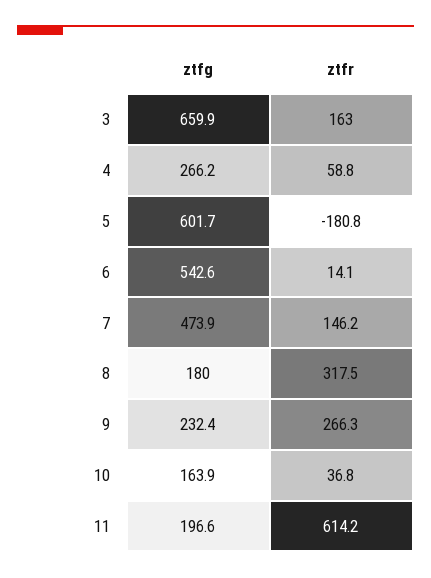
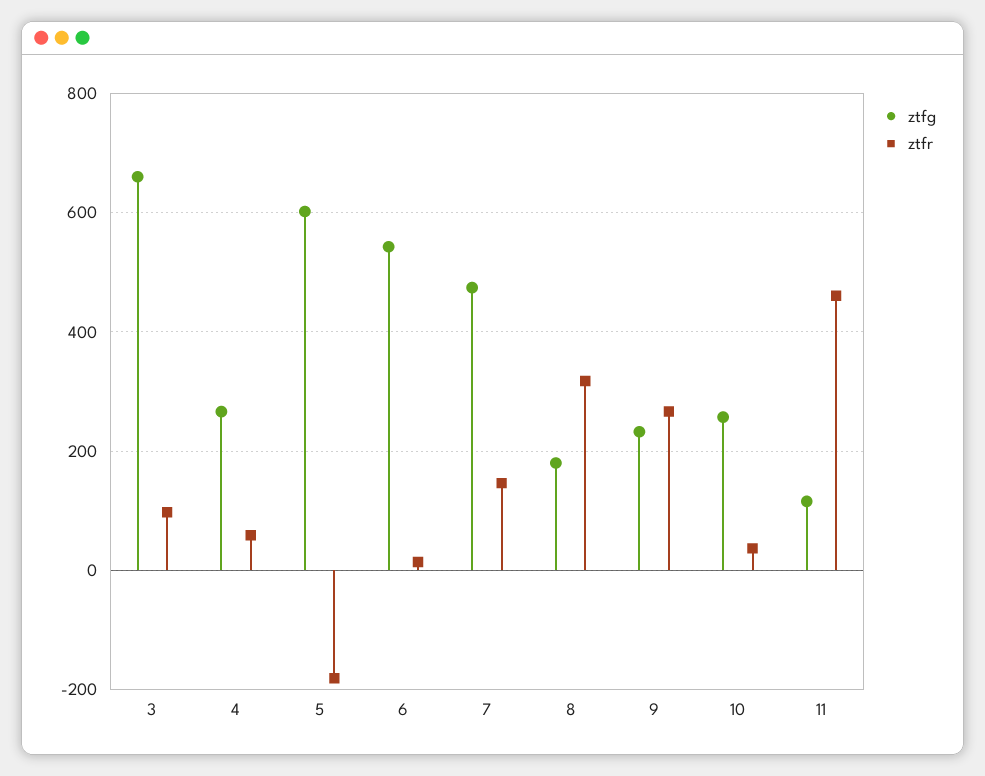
  {
    "ztfg": {
      "3": 659.9,
      "4": 266.2,
      "5": 601.7,
      "6": 542.6,
      "7": 473.9,
      "8": 180,
      "9": 232.4,
-     "10": 163.9,
+     "10": 260,
-     "11": 196.6
+     "11": 120
    },
    "ztfr": {
-     "3": 163,
+     "3": 100,
      "4": 58.8,
      "5": -180.8,
      "6": 14.1,
      "7": 146.2,
      "8": 317.5,
      "9": 266.3,
      "10": 36.8,
-     "11": 614.2
+     "11": 460
    }
  }

